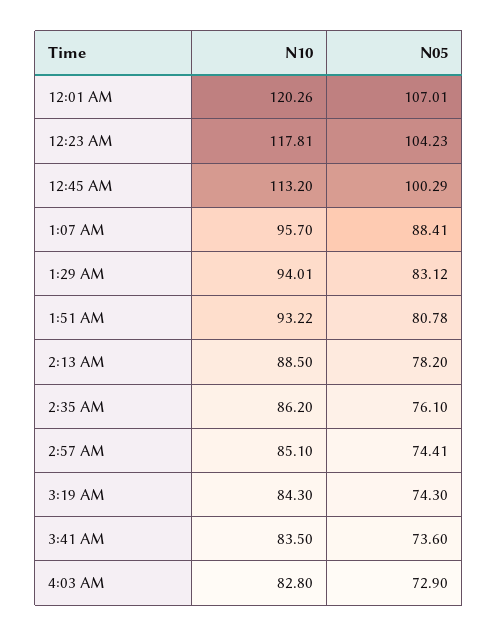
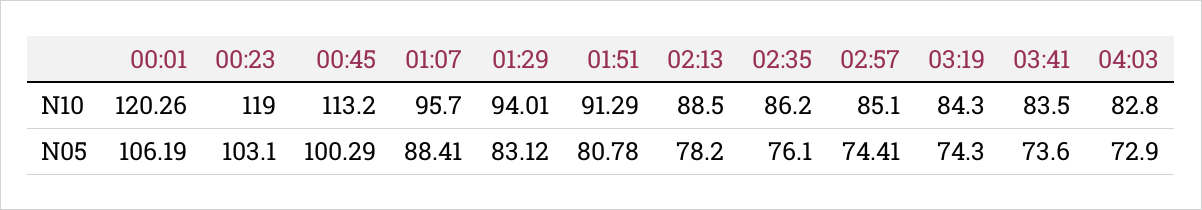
  {
    "N10": {
      "12:01 AM": 120.26,
-     "12:23 AM": 117.81,
+     "12:23 AM": 119,
      "12:45 AM": 113.2,
      "1:07 AM": 95.7,
      "1:29 AM": 94.01,
-     "1:51 AM": 93.22,
+     "1:51 AM": 91.29,
      "2:13 AM": 88.5,
      "2:35 AM": 86.2,
      "2:57 AM": 85.1,
      "3:19 AM": 84.3,
      "3:41 AM": 83.5,
      "4:03 AM": 82.8
    },
    "N05": {
-     "12:01 AM": 107.01,
+     "12:01 AM": 106.19,
-     "12:23 AM": 104.23,
+     "12:23 AM": 103.1,
      "12:45 AM": 100.29,
      "1:07 AM": 88.41,
      "1:29 AM": 83.12,
      "1:51 AM": 80.78,
      "2:13 AM": 78.2,
      "2:35 AM": 76.1,
      "2:57 AM": 74.41,
      "3:19 AM": 74.3,
      "3:41 AM": 73.6,
      "4:03 AM": 72.9
    }
  }

